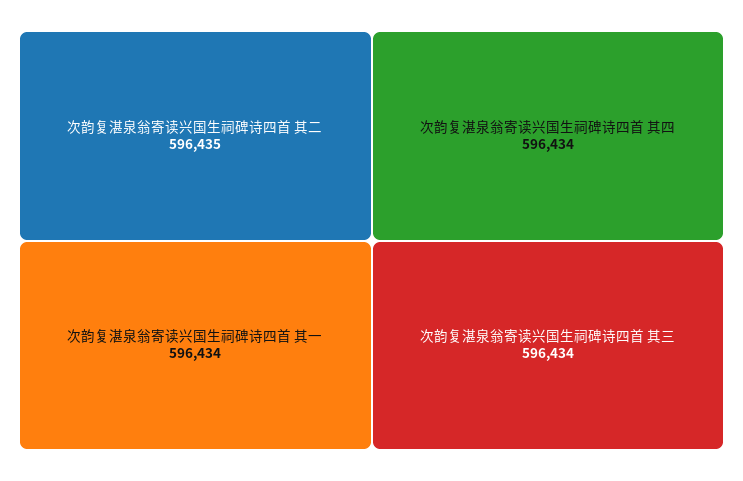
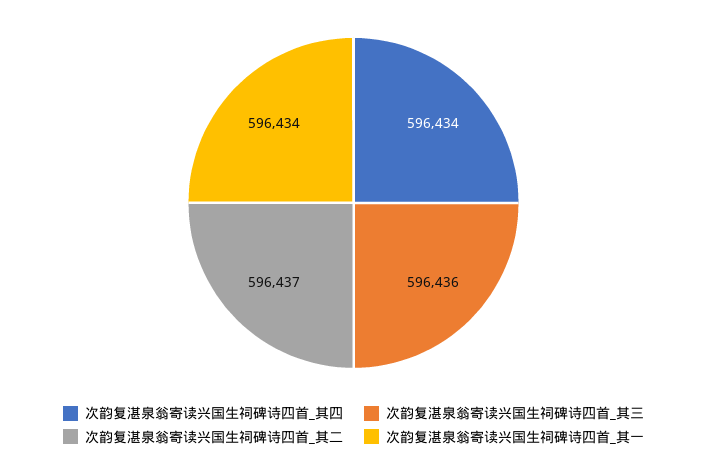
  {
-   "次韵复湛泉翁寄读兴国生祠碑诗四首 其二": 596435,
+   "次韵复湛泉翁寄读兴国生祠碑诗四首 其二": 596437,
    "次韵复湛泉翁寄读兴国生祠碑诗四首 其一": 596434,
    "次韵复湛泉翁寄读兴国生祠碑诗四首 其四": 596434,
-   "次韵复湛泉翁寄读兴国生祠碑诗四首 其三": 596434
+   "次韵复湛泉翁寄读兴国生祠碑诗四首 其三": 596436
  }

